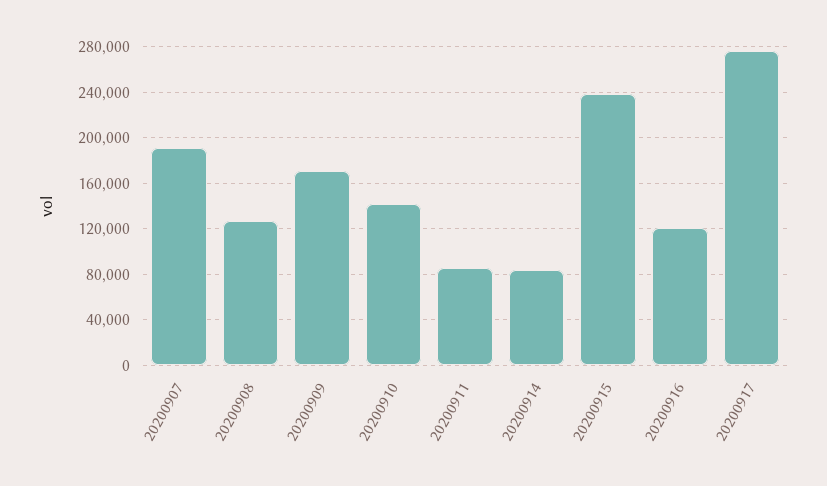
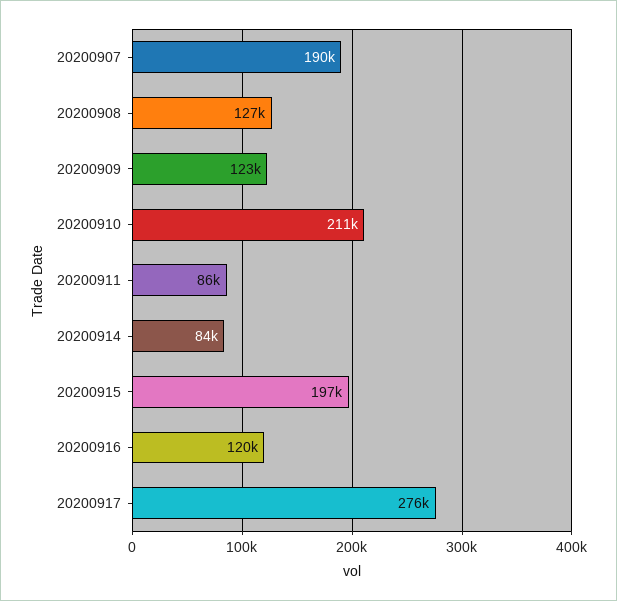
  {
    "20200907": 190000,
    "20200908": 127000,
-   "20200909": 170000,
+   "20200909": 123000,
-   "20200910": 140000,
+   "20200910": 211000,
    "20200911": 86000,
    "20200914": 84000,
-   "20200915": 240000,
+   "20200915": 197000,
    "20200916": 120000,
    "20200917": 276000
  }

